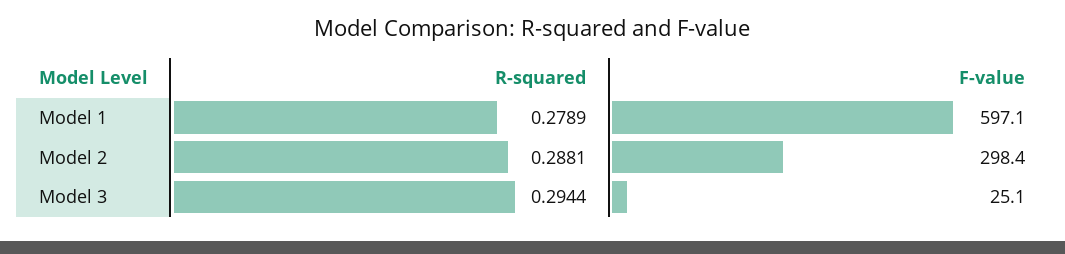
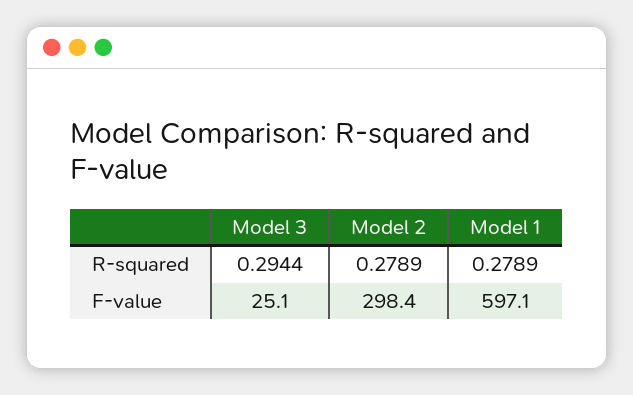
  {
    "R-squared": {
      "Model 1": 0.2789,
-     "Model 2": 0.2881,
+     "Model 2": 0.2789,
      "Model 3": 0.2944
    },
    "F-value": {
      "Model 1": 597.1,
      "Model 2": 298.4,
      "Model 3": 25.1
    }
  }

